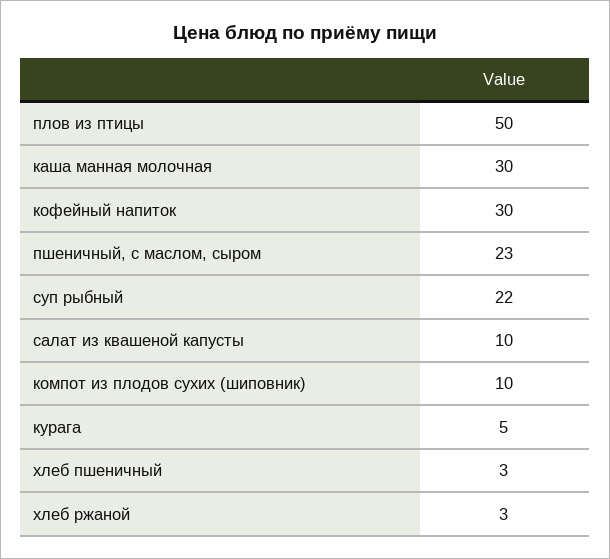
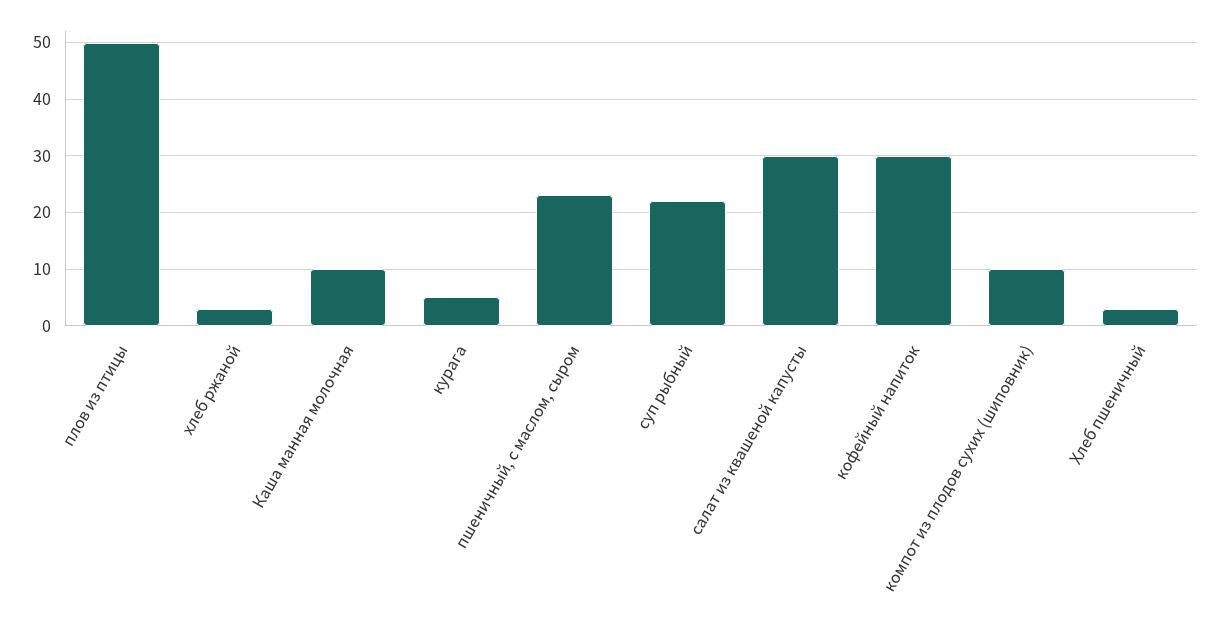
  {
    "плов из птицы": 50,
-   "каша манная молочная": 30,
+   "каша манная молочная": 10,
    "кофейный напиток": 30,
    "пшеничный, с маслом, сыром": 23,
    "суп рыбный": 22,
-   "салат из квашеной капусты": 10,
+   "салат из квашеной капусты": 30,
    "компот из плодов сухих (шиповник)": 10,
    "курага": 5,
    "хлеб пшеничный": 3,
    "хлеб ржаной": 3
  }

